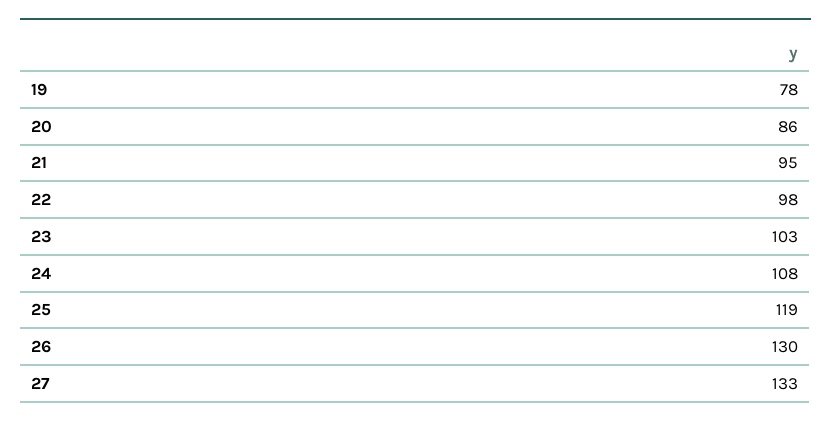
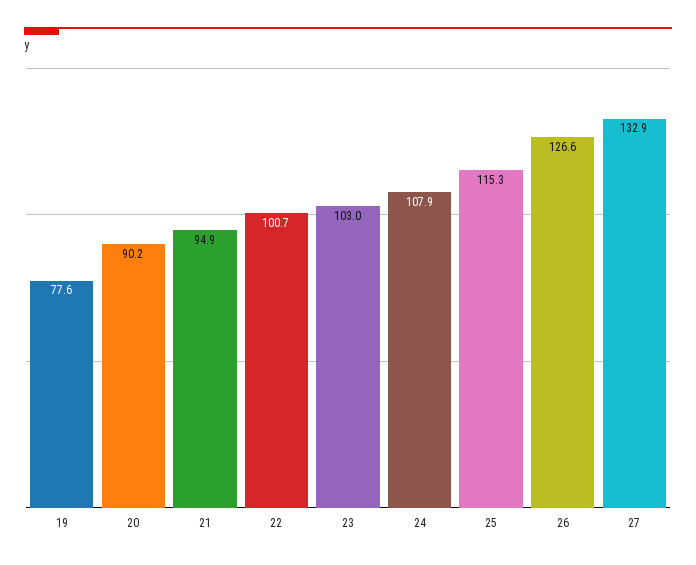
  {
    "19": 77.6,
-   "20": 86,
+   "20": 90.2,
    "21": 94.9,
-   "22": 98,
+   "22": 100.7,
    "23": 103,
    "24": 107.9,
-   "25": 119,
+   "25": 115.3,
-   "26": 130,
+   "26": 126.6,
    "27": 132.9
  }

